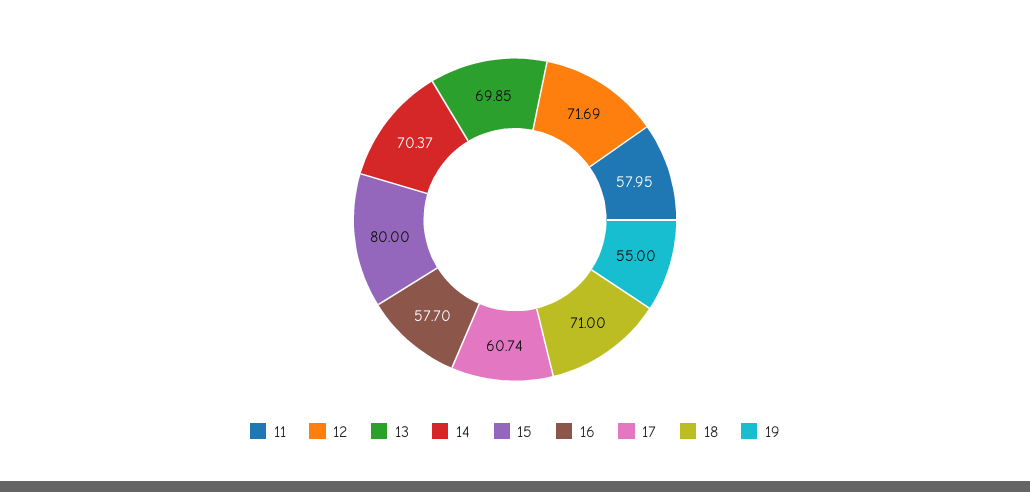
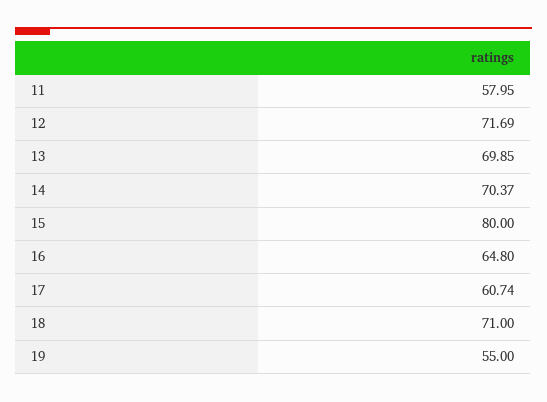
  {
    "11": 57.95,
    "12": 71.69,
    "13": 69.85,
    "14": 70.37,
    "15": 80,
-   "16": 57.7,
+   "16": 64.8,
    "17": 60.74,
    "18": 71,
    "19": 55
  }

